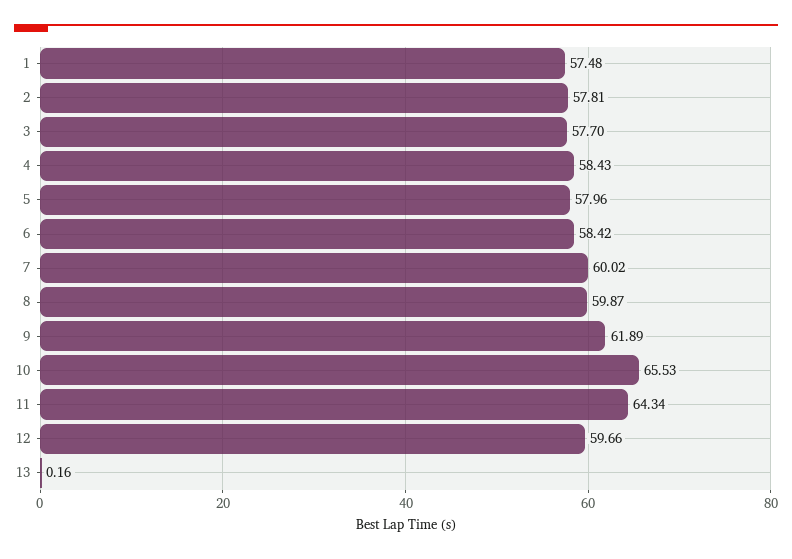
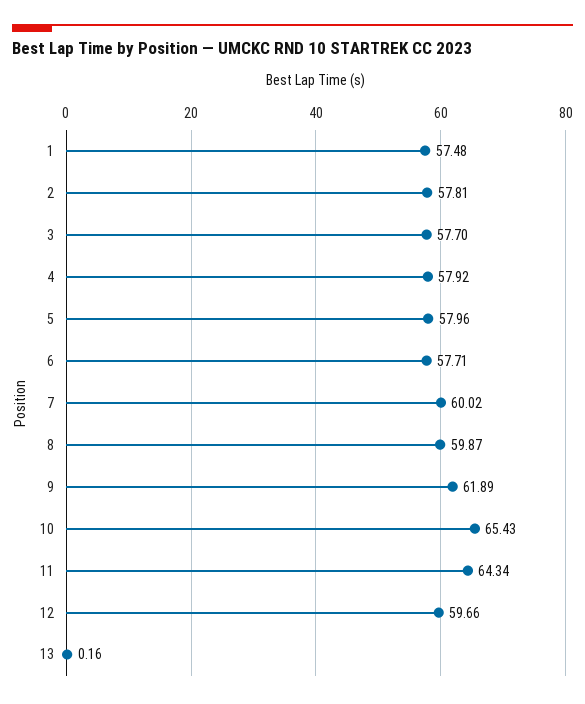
  {
    "1": 57.48,
    "2": 57.81,
    "3": 57.7,
-   "4": 58.43,
+   "4": 57.92,
    "5": 57.96,
-   "6": 58.42,
+   "6": 57.71,
    "7": 60.02,
    "8": 59.87,
    "9": 61.89,
-   "10": 65.53,
+   "10": 65.43,
    "11": 64.34,
    "12": 59.66,
    "13": 0.16
  }

